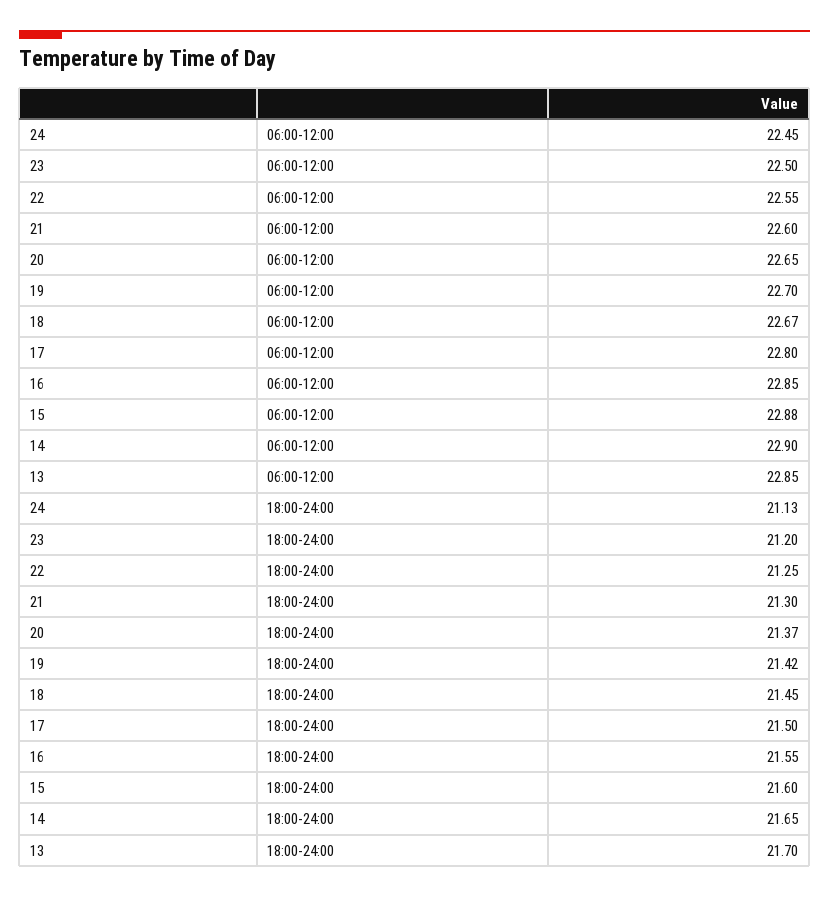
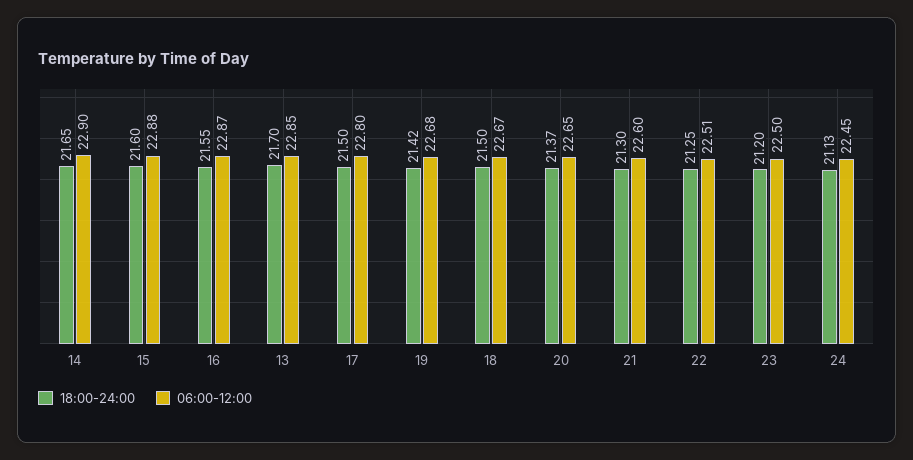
  {
    "06:00-12:00": {
      "24": 22.45,
      "23": 22.5,
-     "22": 22.55,
+     "22": 22.51,
      "21": 22.6,
      "20": 22.65,
-     "19": 22.7,
+     "19": 22.68,
      "18": 22.67,
      "17": 22.8,
-     "16": 22.85,
+     "16": 22.87,
      "15": 22.88,
      "14": 22.9,
      "13": 22.85
    },
    "18:00-24:00": {
      "24": 21.13,
      "23": 21.2,
      "22": 21.25,
      "21": 21.3,
      "20": 21.37,
      "19": 21.42,
-     "18": 21.45,
+     "18": 21.5,
      "17": 21.5,
      "16": 21.55,
      "15": 21.6,
      "14": 21.65,
      "13": 21.7
    }
  }

